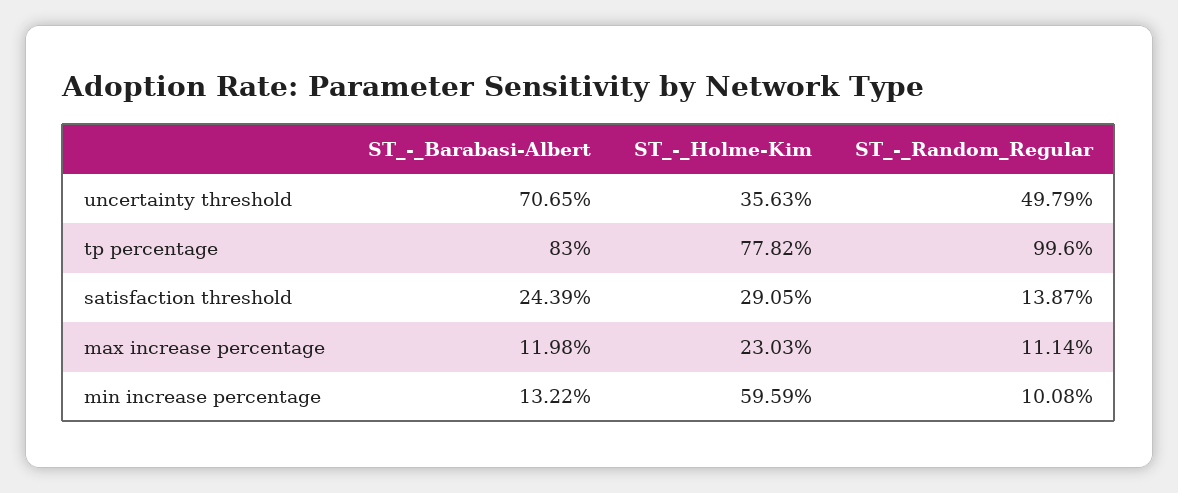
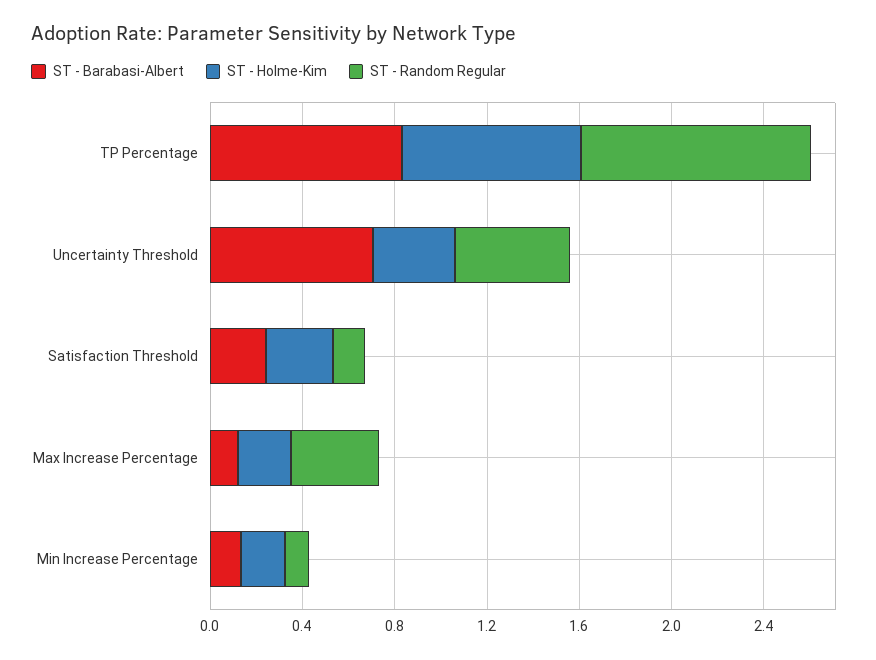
  {
    "ST_-_Barabasi-Albert": {
      "uncertainty threshold": 0.7065,
      "tp percentage": 0.83,
      "satisfaction threshold": 0.2439,
      "max increase percentage": 0.1198,
      "min increase percentage": 0.1322
    },
    "ST_-_Holme-Kim": {
      "uncertainty threshold": 0.3563,
      "tp percentage": 0.7782,
      "satisfaction threshold": 0.2905,
      "max increase percentage": 0.2303,
-     "min increase percentage": 0.5959
+     "min increase percentage": 0.2
    },
    "ST_-_Random_Regular": {
      "uncertainty threshold": 0.4979,
      "tp percentage": 0.996,
      "satisfaction threshold": 0.1387,
-     "max increase percentage": 0.1114,
+     "max increase percentage": 0.4,
      "min increase percentage": 0.1008
    }
  }

